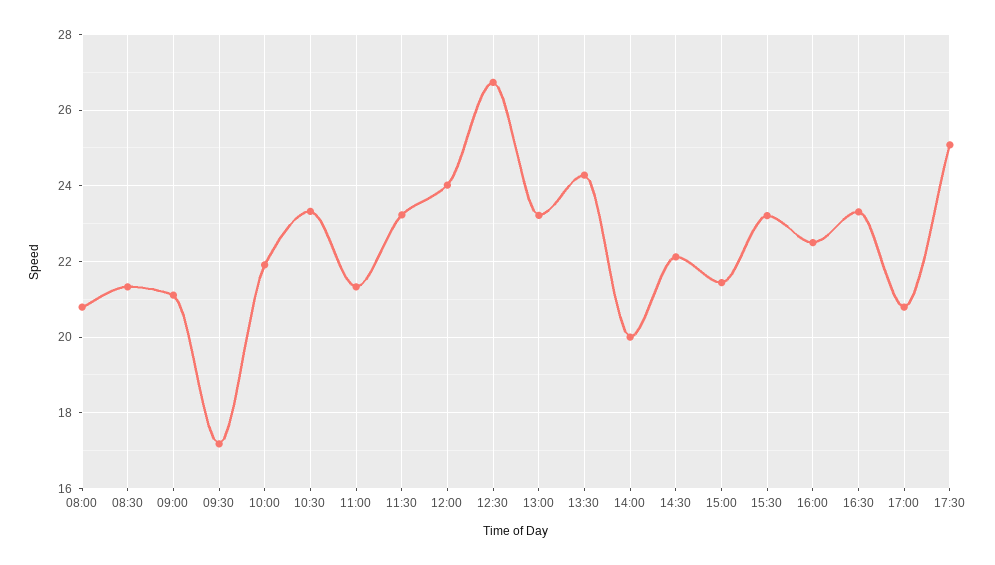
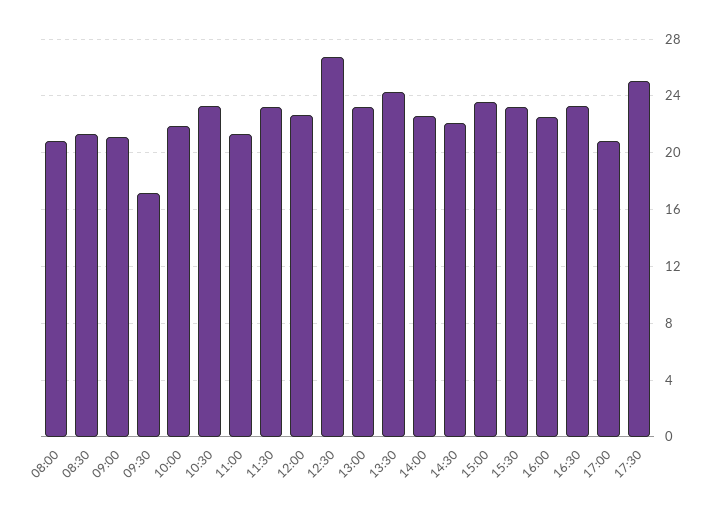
  {
    "08:00": 20.8,
    "08:30": 21.4,
    "09:00": 21.2,
    "09:30": 17.2,
    "10:00": 22,
    "10:30": 23.4,
    "11:00": 21.4,
    "11:30": 23.2,
-   "12:00": 24,
+   "12:00": 22.5,
    "12:30": 26.8,
    "13:00": 23.2,
    "13:30": 24.2,
-   "14:00": 20,
+   "14:00": 22.5,
    "14:30": 22.2,
-   "15:00": 21.4,
+   "15:00": 23.5,
    "15:30": 23.2,
    "16:00": 22.6,
    "16:30": 23.4,
    "17:00": 20.8,
    "17:30": 25
  }

